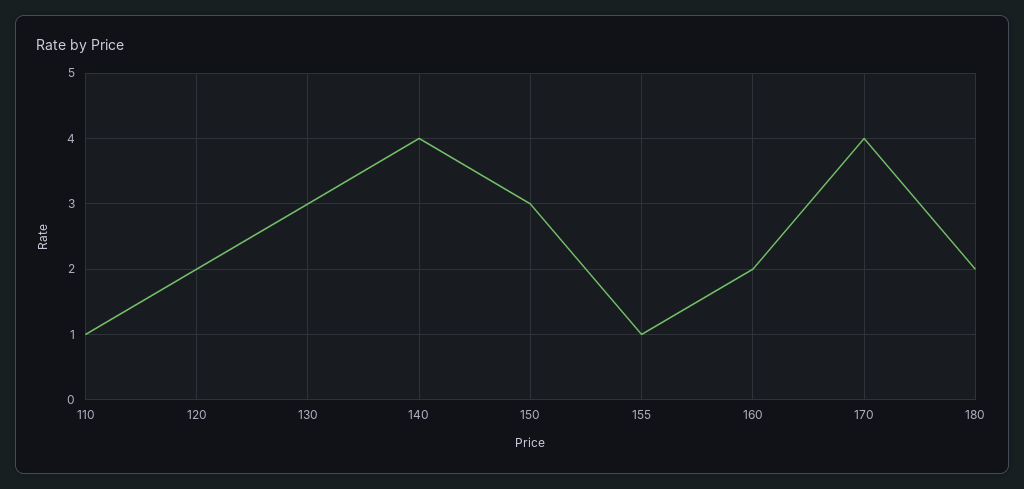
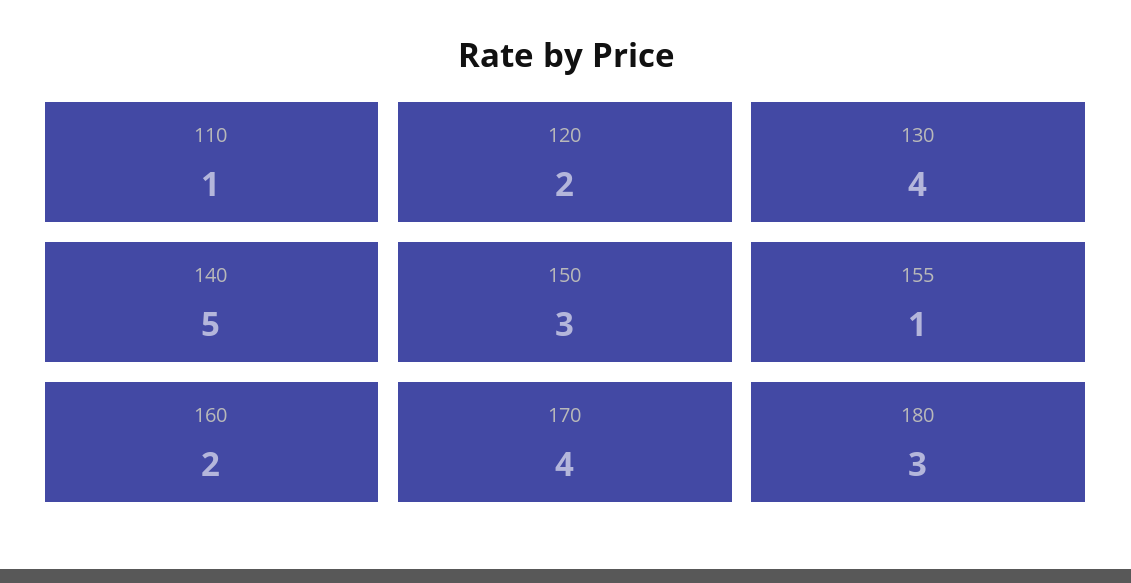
  {
    "110": 1,
    "120": 2,
-   "130": 3,
+   "130": 4,
-   "140": 4,
+   "140": 5,
    "150": 3,
    "155": 1,
    "160": 2,
    "170": 4,
-   "180": 2
+   "180": 3
  }

